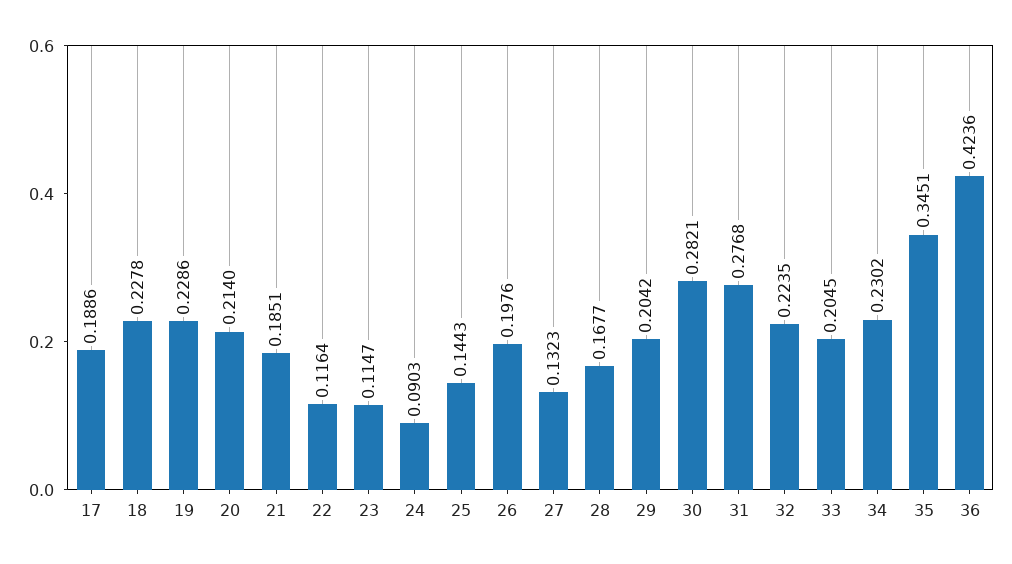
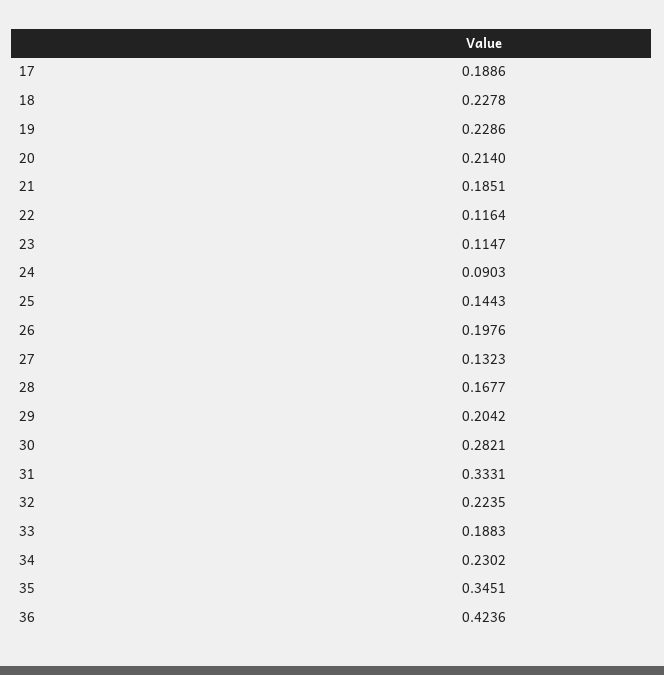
  {
    "17": 0.1886,
    "18": 0.2278,
    "19": 0.2286,
    "20": 0.214,
    "21": 0.1851,
    "22": 0.1164,
    "23": 0.1147,
    "24": 0.0903,
    "25": 0.1443,
    "26": 0.1976,
    "27": 0.1323,
    "28": 0.1677,
    "29": 0.2042,
    "30": 0.2821,
-   "31": 0.2768,
+   "31": 0.3331,
    "32": 0.2235,
-   "33": 0.2045,
+   "33": 0.1883,
    "34": 0.2302,
    "35": 0.3451,
    "36": 0.4236
  }

